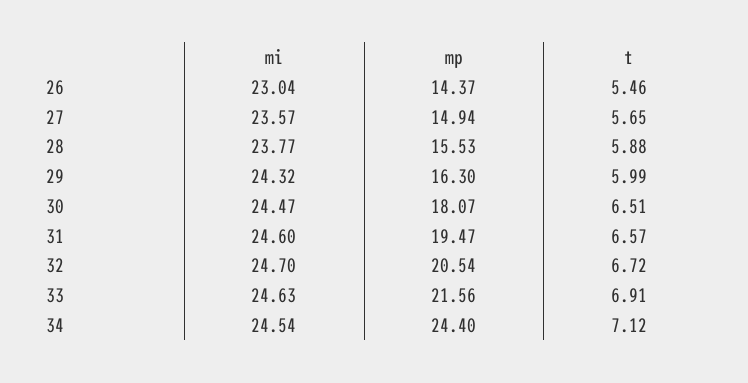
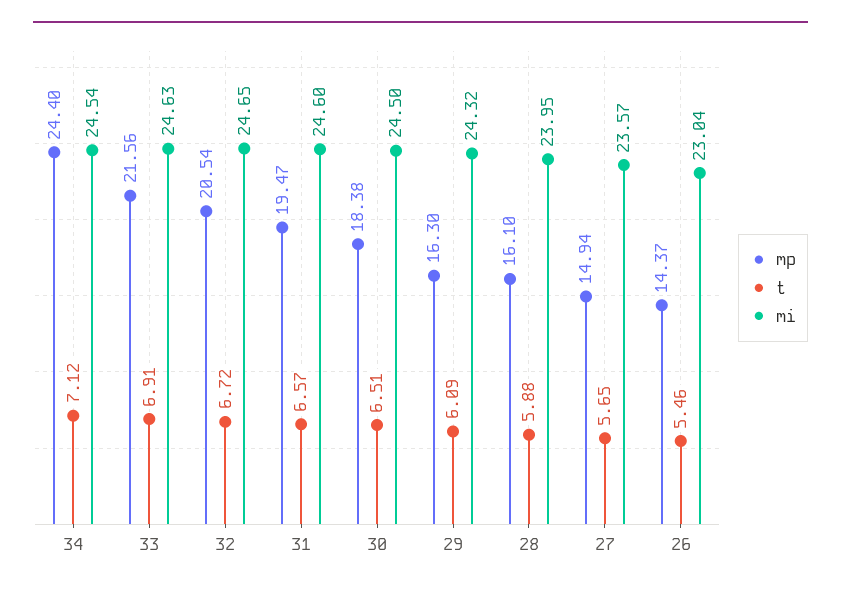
  {
    "mi": {
      "26": 23.04,
      "27": 23.57,
-     "28": 23.77,
+     "28": 23.95,
      "29": 24.32,
-     "30": 24.47,
+     "30": 24.5,
      "31": 24.6,
-     "32": 24.7,
+     "32": 24.65,
      "33": 24.63,
      "34": 24.54
    },
    "mp": {
      "26": 14.37,
      "27": 14.94,
-     "28": 15.53,
+     "28": 16.1,
      "29": 16.3,
-     "30": 18.07,
+     "30": 18.38,
      "31": 19.47,
      "32": 20.54,
      "33": 21.56,
      "34": 24.4
    },
    "t": {
      "26": 5.46,
      "27": 5.65,
      "28": 5.88,
-     "29": 5.99,
+     "29": 6.09,
      "30": 6.51,
      "31": 6.57,
      "32": 6.72,
      "33": 6.91,
      "34": 7.12
    }
  }

